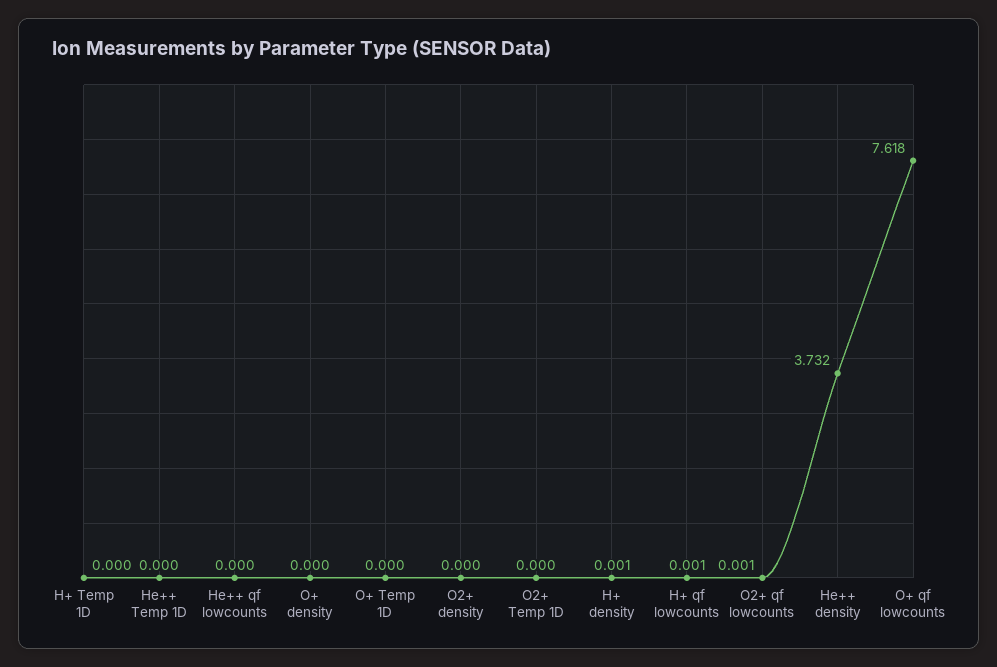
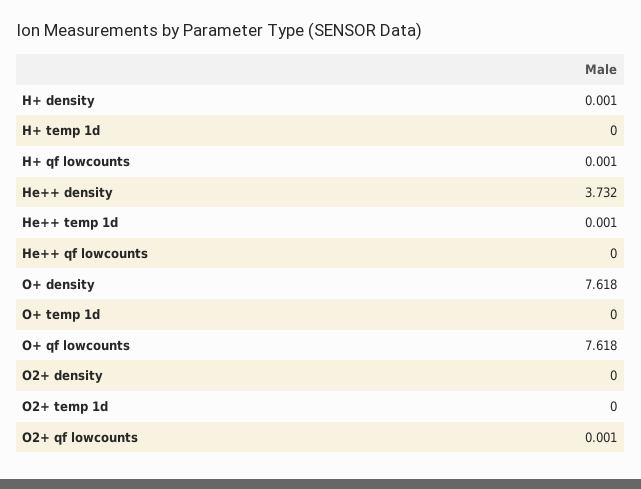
  {
    "H+ Temp 1D": 0,
-   "He++ Temp 1D": 0,
+   "He++ Temp 1D": 0.001,
    "He++ qf lowcounts": 0,
-   "O+ density": 0,
+   "O+ density": 7.618,
    "O+ Temp 1D": 0,
    "O2+ density": 0,
    "O2+ Temp 1D": 0,
    "H+ density": 0.001,
    "H+ qf lowcounts": 0.001,
    "O2+ qf lowcounts": 0.001,
    "He++ density": 3.732,
    "O+ qf lowcounts": 7.618
  }

